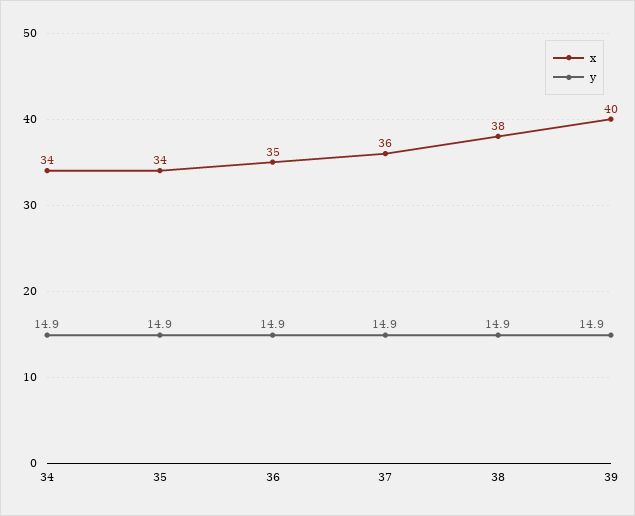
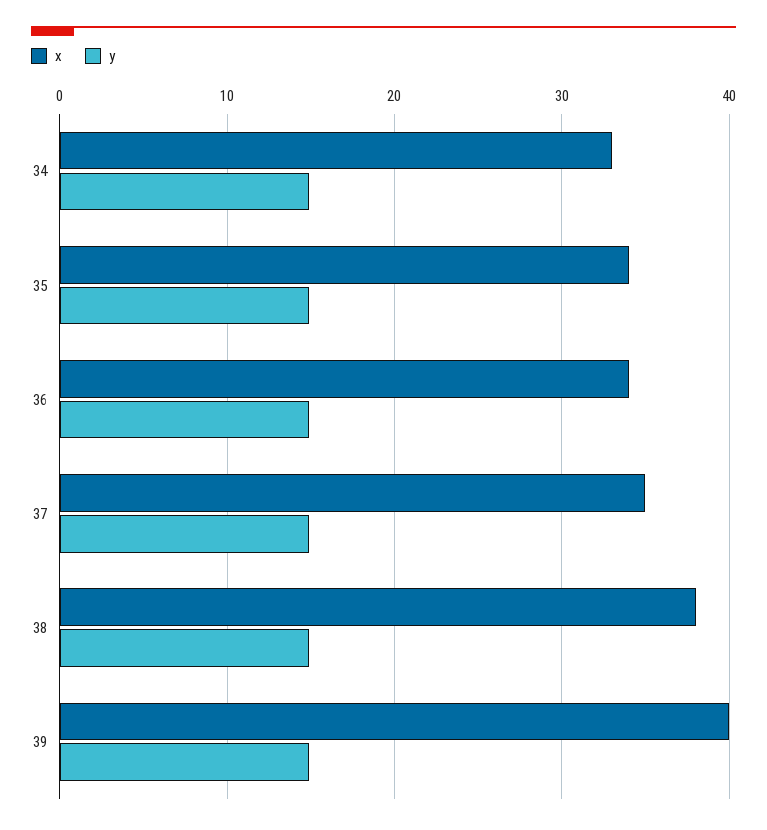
  {
    "x": {
-     "34": 34,
+     "34": 33,
      "35": 34,
-     "36": 35,
+     "36": 34,
-     "37": 36,
+     "37": 35,
      "38": 38,
      "39": 40
    },
    "y": {
      "34": 14.9,
      "35": 14.9,
      "36": 14.9,
      "37": 14.9,
      "38": 14.9,
      "39": 14.9
    }
  }

